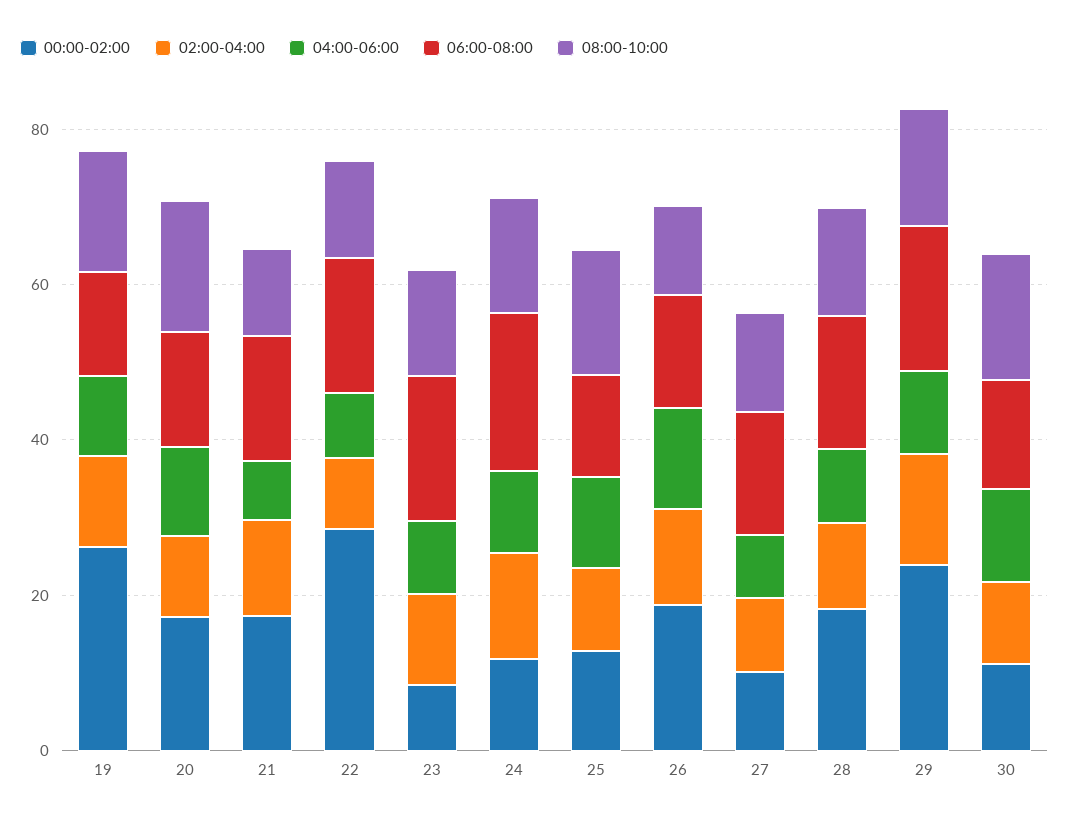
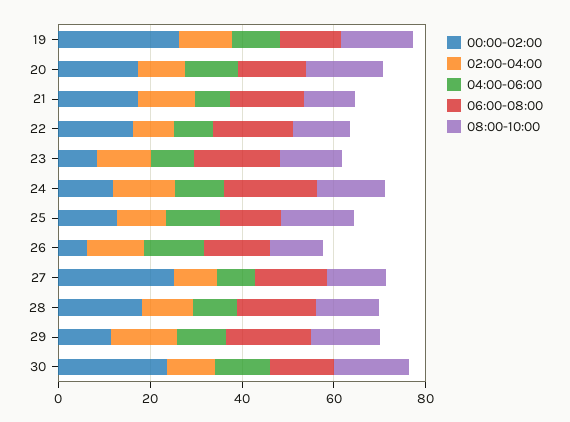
  {
    "00:00-02:00": {
      "19": 25,
      "20": 15,
      "21": 15,
-     "22": 30,
+     "22": 15,
      "23": 10,
      "24": 10,
      "25": 15,
-     "26": 20,
+     "26": 5,
-     "27": 10,
+     "27": 25,
      "28": 20,
-     "29": 25,
+     "29": 10,
-     "30": 10
+     "30": 25
    },
    "02:00-04:00": {
      "19": 10,
      "20": 10,
      "21": 10,
      "22": 10,
      "23": 10,
      "24": 15,
      "25": 10,
      "26": 10,
      "27": 10,
      "28": 10,
      "29": 15,
      "30": 10
    },
    "04:00-06:00": {
      "19": 10,
      "20": 10,
      "21": 10,
      "22": 10,
      "23": 10,
      "24": 10,
      "25": 10,
      "26": 15,
      "27": 10,
      "28": 10,
      "29": 10,
      "30": 10
    },
    "06:00-08:00": {
      "19": 15,
      "20": 15,
      "21": 15,
      "22": 15,
      "23": 20,
      "24": 20,
      "25": 15,
      "26": 15,
      "27": 15,
      "28": 15,
      "29": 20,
      "30": 15
    },
    "08:00-10:00": {
      "19": 15,
      "20": 15,
      "21": 10,
      "22": 10,
      "23": 15,
      "24": 15,
      "25": 15,
      "26": 10,
      "27": 15,
      "28": 15,
      "29": 15,
      "30": 15
    }
  }

